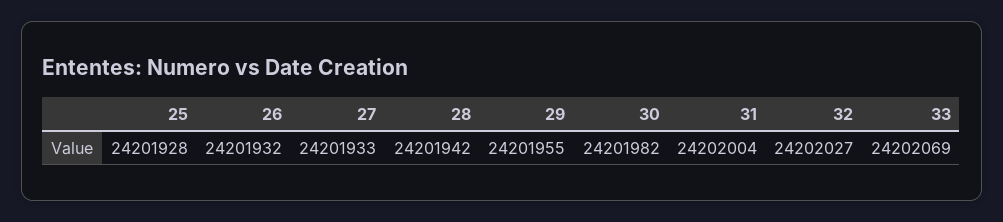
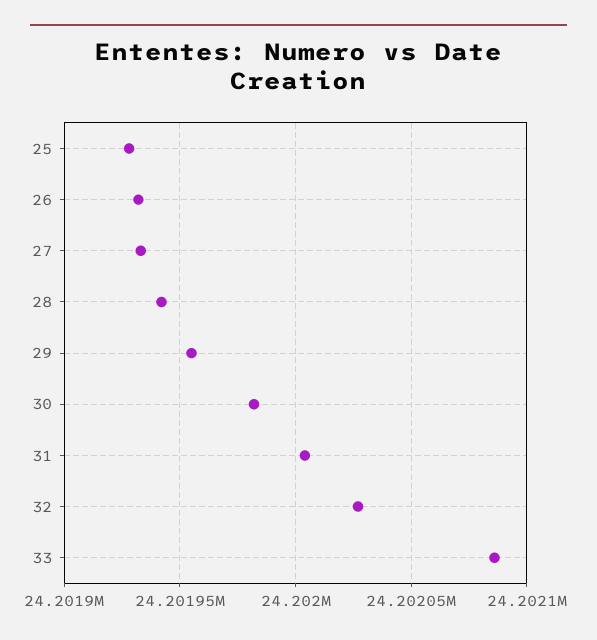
  {
    "25": 24201928,
    "26": 24201932,
    "27": 24201933,
    "28": 24201942,
    "29": 24201955,
    "30": 24201982,
    "31": 24202004,
    "32": 24202027,
-   "33": 24202069
+   "33": 24202085
  }

